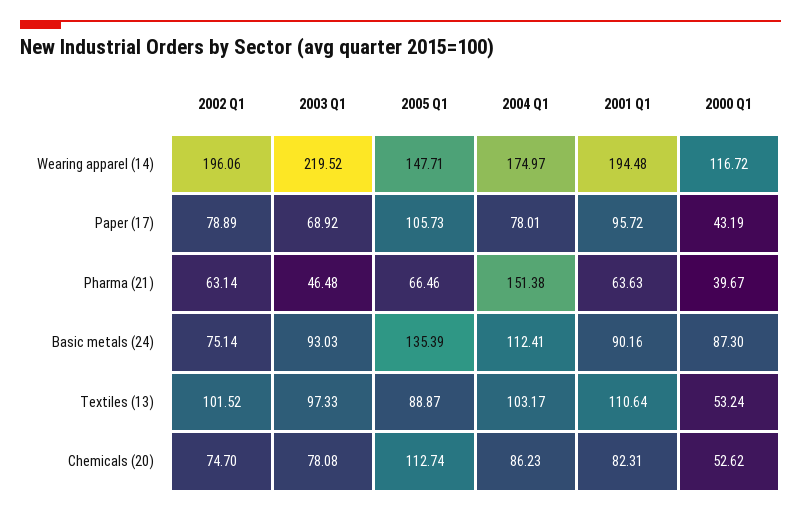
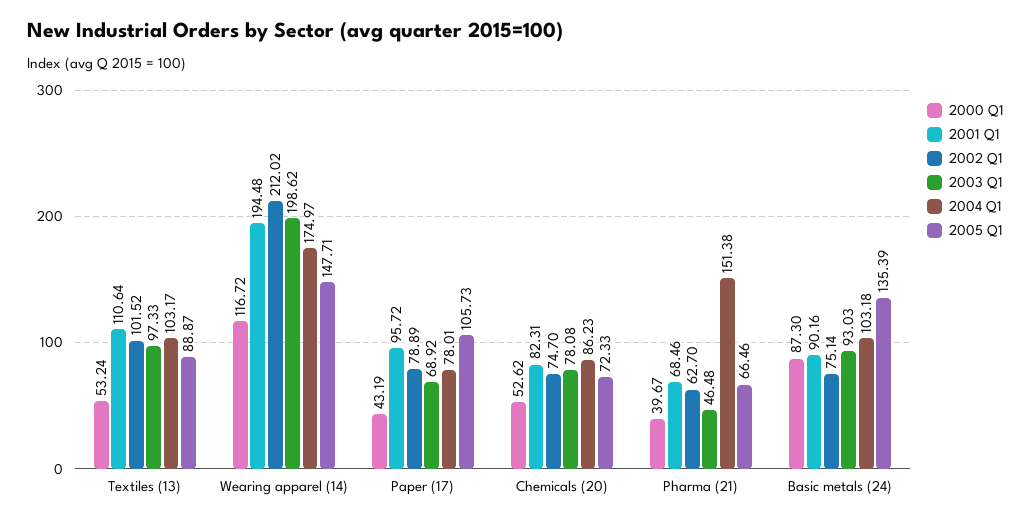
  {
    "2002 Q1": {
-     "Wearing apparel (14)": 196.06,
+     "Wearing apparel (14)": 212.02,
      "Paper (17)": 78.89,
-     "Pharma (21)": 63.14,
+     "Pharma (21)": 62.7,
      "Basic metals (24)": 75.14,
      "Textiles (13)": 101.52,
      "Chemicals (20)": 74.7
    },
    "2003 Q1": {
-     "Wearing apparel (14)": 219.52,
+     "Wearing apparel (14)": 198.62,
      "Paper (17)": 68.92,
      "Pharma (21)": 46.48,
      "Basic metals (24)": 93.03,
      "Textiles (13)": 97.33,
      "Chemicals (20)": 78.08
    },
    "2005 Q1": {
      "Wearing apparel (14)": 147.71,
      "Paper (17)": 105.73,
      "Pharma (21)": 66.46,
      "Basic metals (24)": 135.39,
      "Textiles (13)": 88.87,
-     "Chemicals (20)": 112.74
+     "Chemicals (20)": 72.33
    },
    "2004 Q1": {
      "Wearing apparel (14)": 174.97,
      "Paper (17)": 78.01,
      "Pharma (21)": 151.38,
-     "Basic metals (24)": 112.41,
+     "Basic metals (24)": 103.18,
      "Textiles (13)": 103.17,
      "Chemicals (20)": 86.23
    },
    "2001 Q1": {
      "Wearing apparel (14)": 194.48,
      "Paper (17)": 95.72,
-     "Pharma (21)": 63.63,
+     "Pharma (21)": 68.46,
      "Basic metals (24)": 90.16,
      "Textiles (13)": 110.64,
      "Chemicals (20)": 82.31
    },
    "2000 Q1": {
      "Wearing apparel (14)": 116.72,
      "Paper (17)": 43.19,
      "Pharma (21)": 39.67,
      "Basic metals (24)": 87.3,
      "Textiles (13)": 53.24,
      "Chemicals (20)": 52.62
    }
  }

